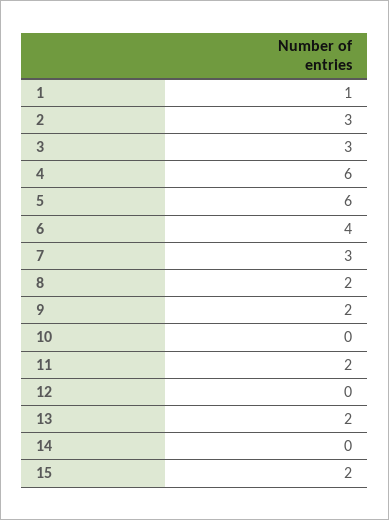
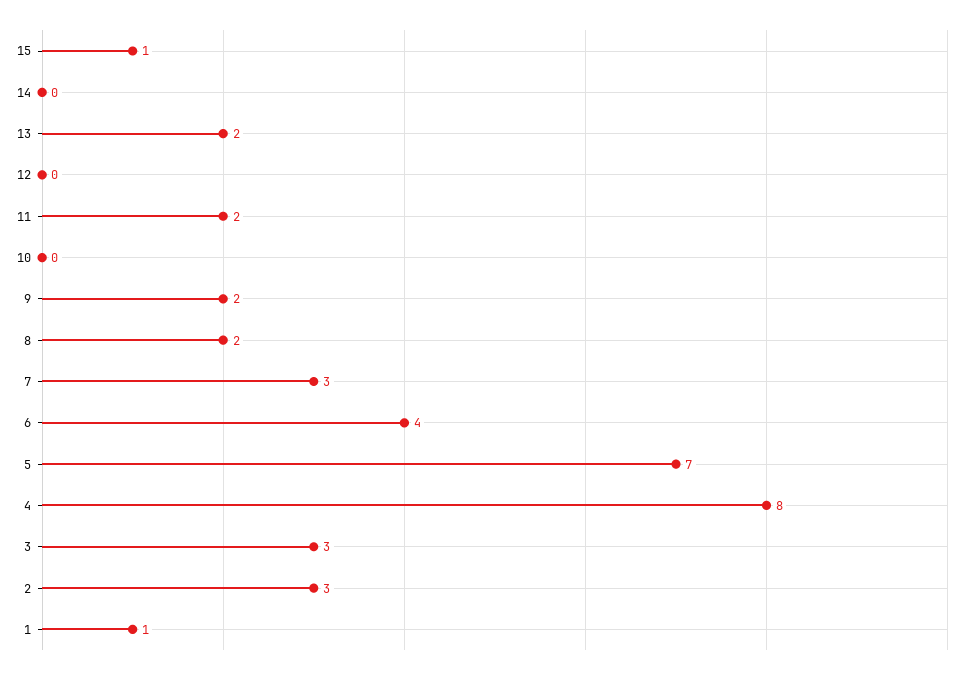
  {
    "1": 1,
    "2": 3,
    "3": 3,
-   "4": 6,
+   "4": 8,
-   "5": 6,
+   "5": 7,
    "6": 4,
    "7": 3,
    "8": 2,
    "9": 2,
    "10": 0,
    "11": 2,
    "12": 0,
    "13": 2,
    "14": 0,
-   "15": 2
+   "15": 1
  }

